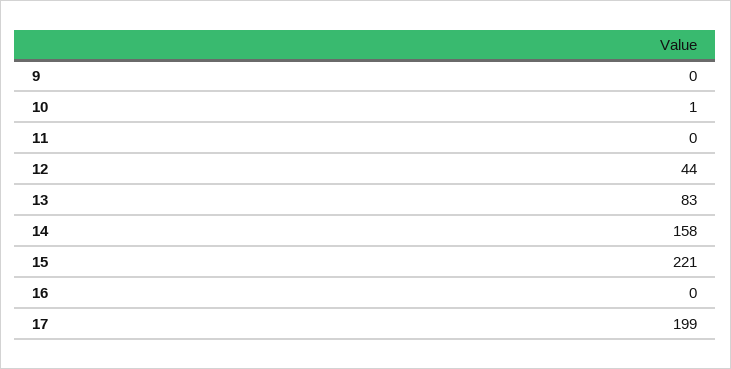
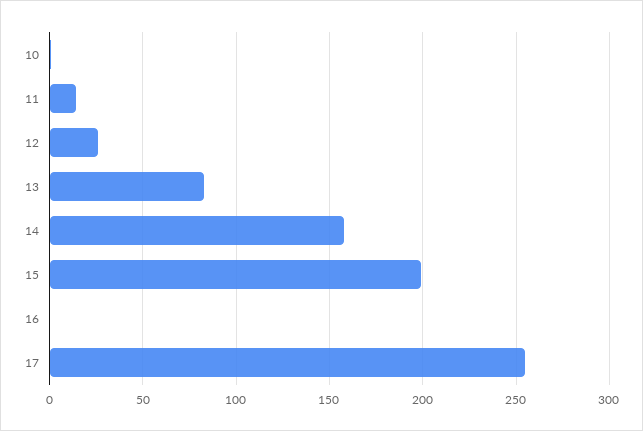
  {
-   "9": 0,
    "10": 1,
-   "11": 0,
+   "11": 15,
-   "12": 44,
+   "12": 25,
    "13": 83,
    "14": 158,
-   "15": 221,
+   "15": 200,
    "16": 0,
-   "17": 199
+   "17": 255
  }

